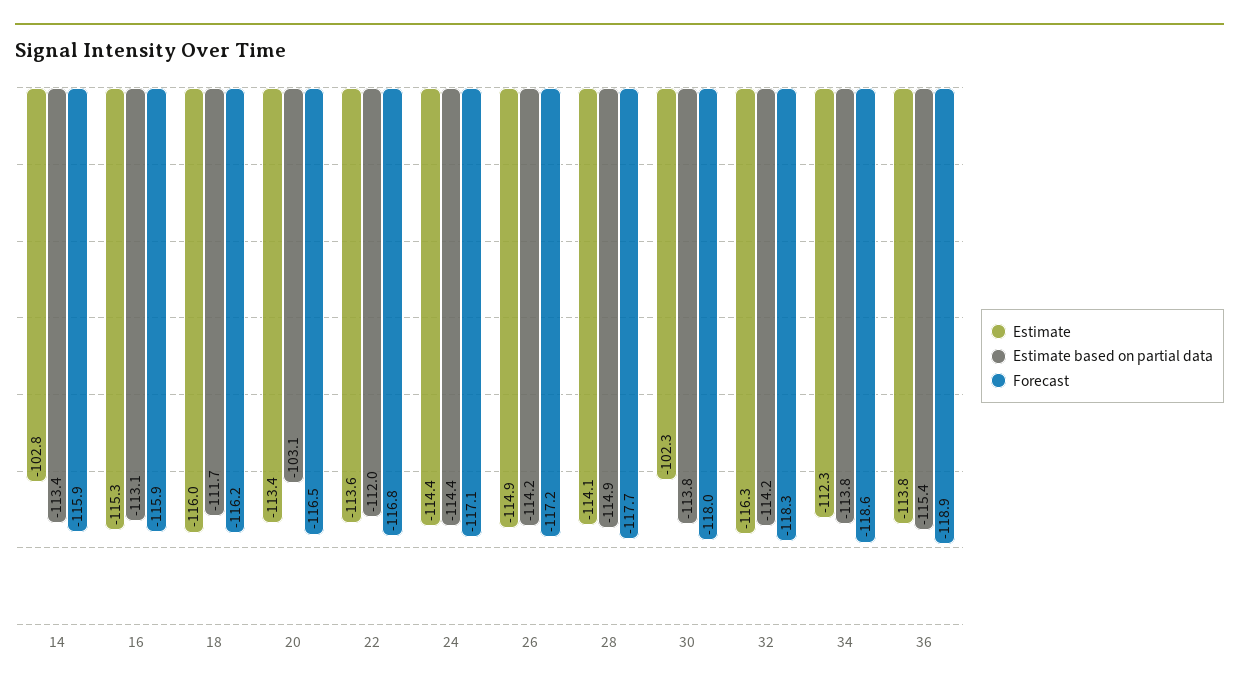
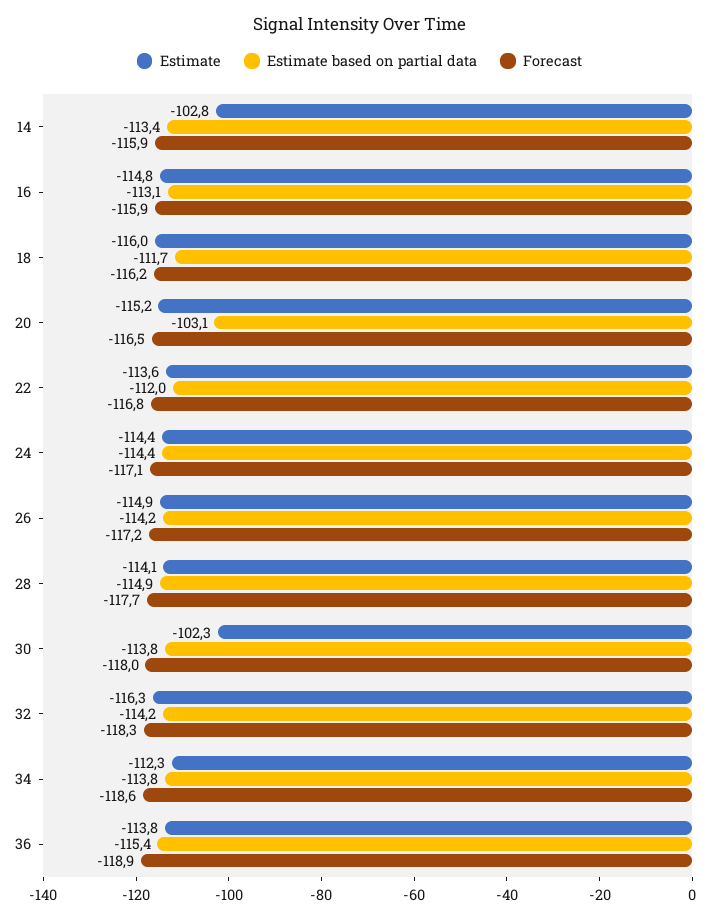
  {
    "Estimate": {
      "14": -102.8,
-     "16": -115.3,
+     "16": -114.8,
      "18": -116,
-     "20": -113.4,
+     "20": -115.2,
      "22": -113.6,
      "24": -114.4,
      "26": -114.9,
      "28": -114.1,
      "30": -102.3,
      "32": -116.3,
      "34": -112.3,
      "36": -113.8
    },
    "Estimate based on partial data": {
      "14": -113.4,
      "16": -113.1,
      "18": -111.7,
      "20": -103.1,
      "22": -112,
      "24": -114.4,
      "26": -114.2,
      "28": -114.9,
      "30": -113.8,
      "32": -114.2,
      "34": -113.8,
      "36": -115.4
    },
    "Forecast": {
      "14": -115.9,
      "16": -115.9,
      "18": -116.2,
      "20": -116.5,
      "22": -116.8,
      "24": -117.1,
      "26": -117.2,
      "28": -117.7,
      "30": -118,
      "32": -118.3,
      "34": -118.6,
      "36": -118.9
    }
  }

